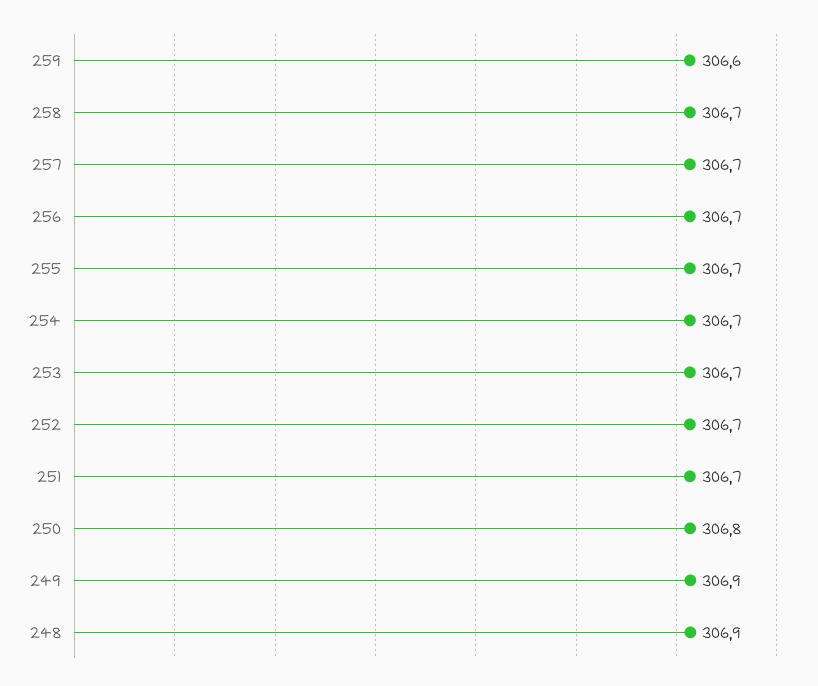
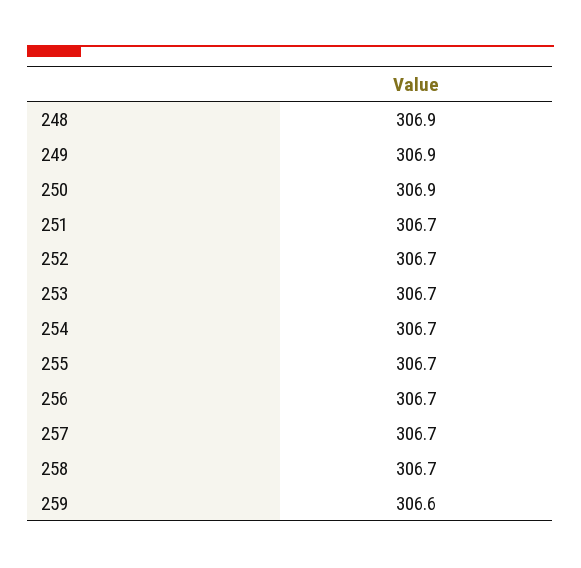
  {
    "259": 306.6,
    "258": 306.7,
    "257": 306.7,
    "256": 306.7,
    "255": 306.7,
    "254": 306.7,
    "253": 306.7,
    "252": 306.7,
    "251": 306.7,
-   "250": 306.8,
+   "250": 306.9,
    "249": 306.9,
    "248": 306.9
  }

